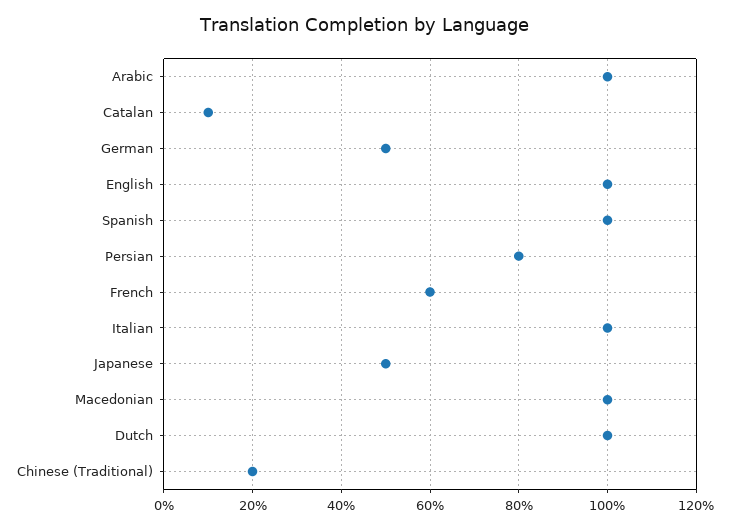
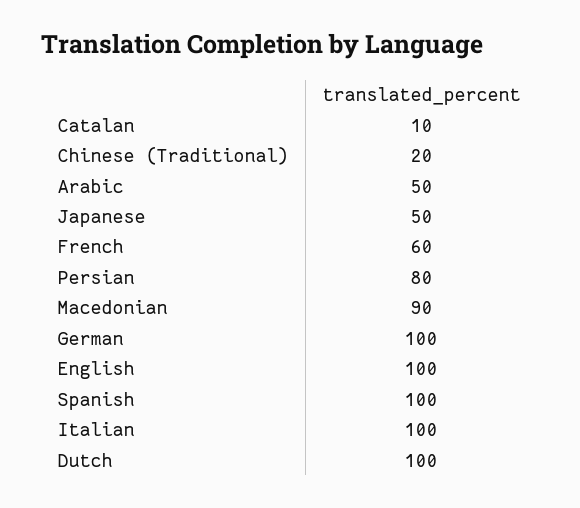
  {
-   "Arabic": 100,
+   "Arabic": 50,
    "Catalan": 10,
-   "German": 50,
+   "German": 100,
    "English": 100,
    "Spanish": 100,
    "Persian": 80,
    "French": 60,
    "Italian": 100,
    "Japanese": 50,
-   "Macedonian": 100,
+   "Macedonian": 90,
    "Dutch": 100,
    "Chinese (Traditional)": 20
  }

